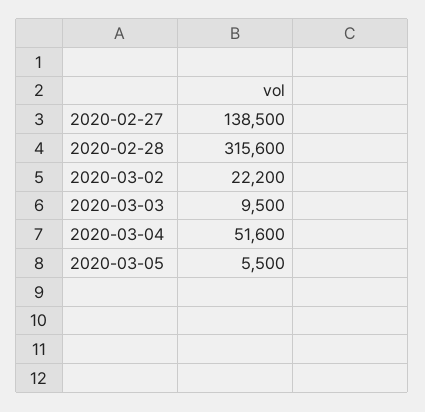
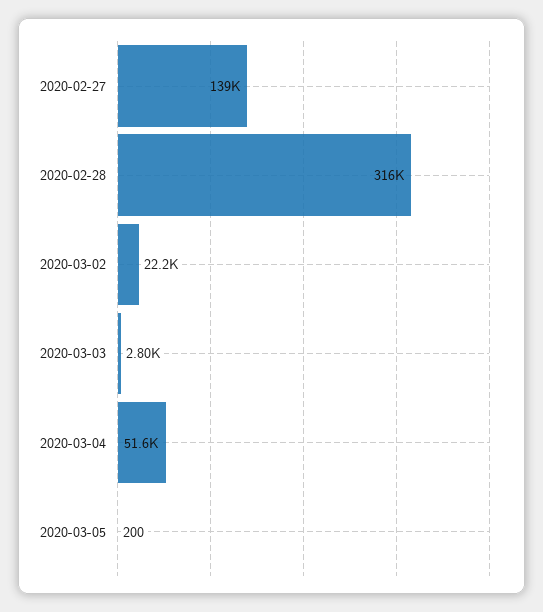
  {
    "2020-02-27": 138500,
    "2020-02-28": 315600,
    "2020-03-02": 22200,
-   "2020-03-03": 9500,
+   "2020-03-03": 2800,
    "2020-03-04": 51600,
-   "2020-03-05": 5500
+   "2020-03-05": 200
  }

